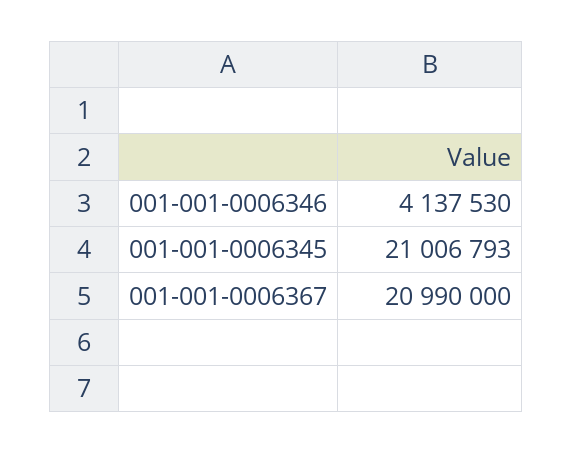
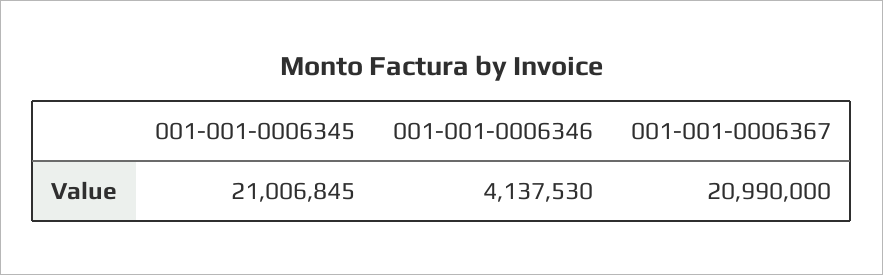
  {
    "001-001-0006346": 4137530,
-   "001-001-0006345": 21006793,
+   "001-001-0006345": 21006845,
    "001-001-0006367": 20990000
  }

